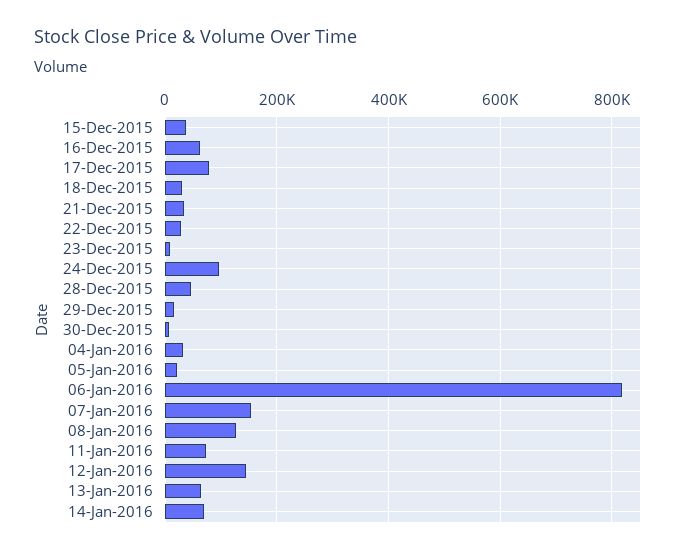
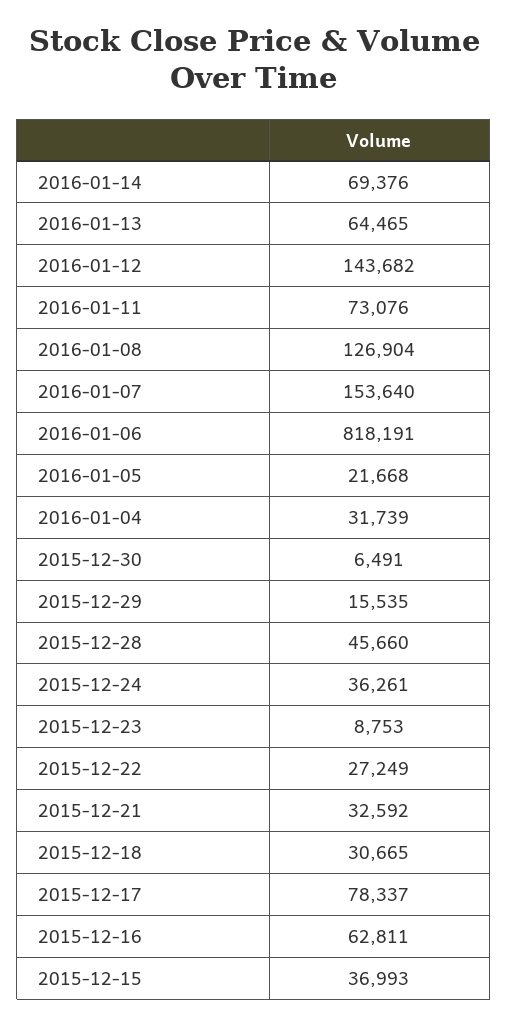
  {
    "15-Dec-2015": 36993,
    "16-Dec-2015": 62811,
    "17-Dec-2015": 78337,
    "18-Dec-2015": 30665,
    "21-Dec-2015": 32592,
    "22-Dec-2015": 27249,
    "23-Dec-2015": 8753,
-   "24-Dec-2015": 100000,
+   "24-Dec-2015": 36261,
    "28-Dec-2015": 45660,
    "29-Dec-2015": 15535,
    "30-Dec-2015": 6491,
    "04-Jan-2016": 31739,
    "05-Jan-2016": 21668,
    "06-Jan-2016": 818191,
    "07-Jan-2016": 153640,
    "08-Jan-2016": 126904,
    "11-Jan-2016": 73076,
    "12-Jan-2016": 143682,
    "13-Jan-2016": 64465,
    "14-Jan-2016": 69376
  }

